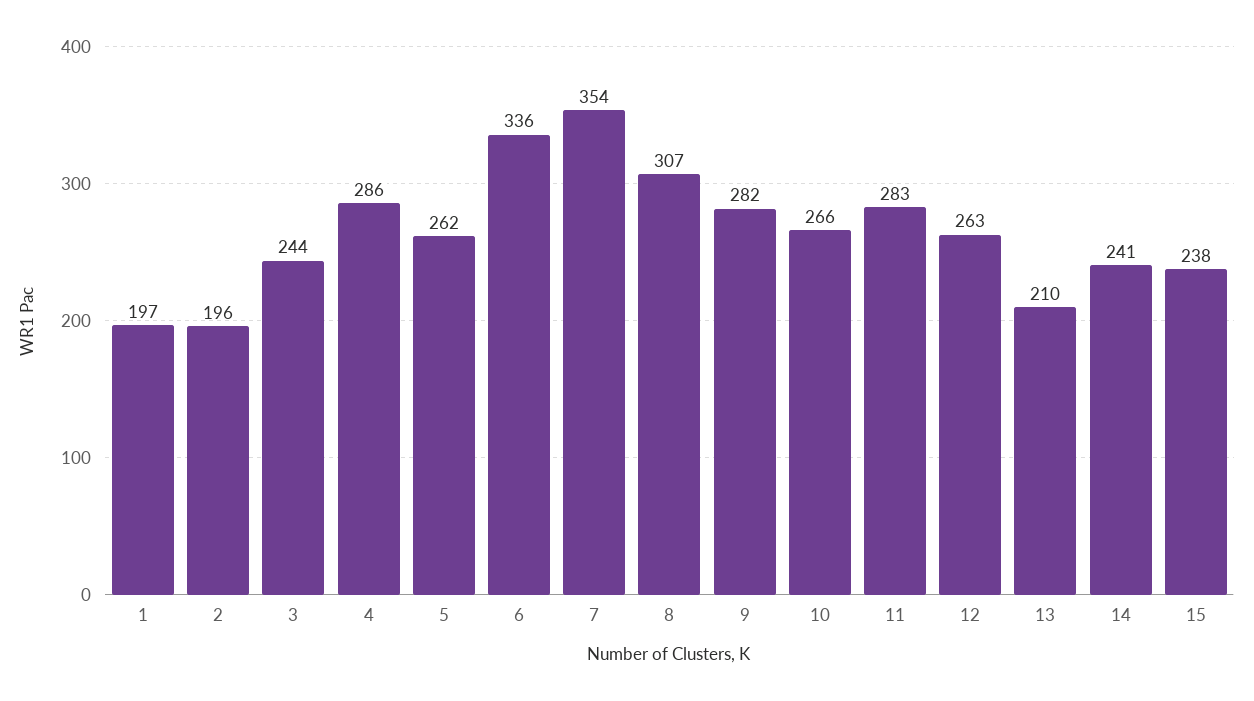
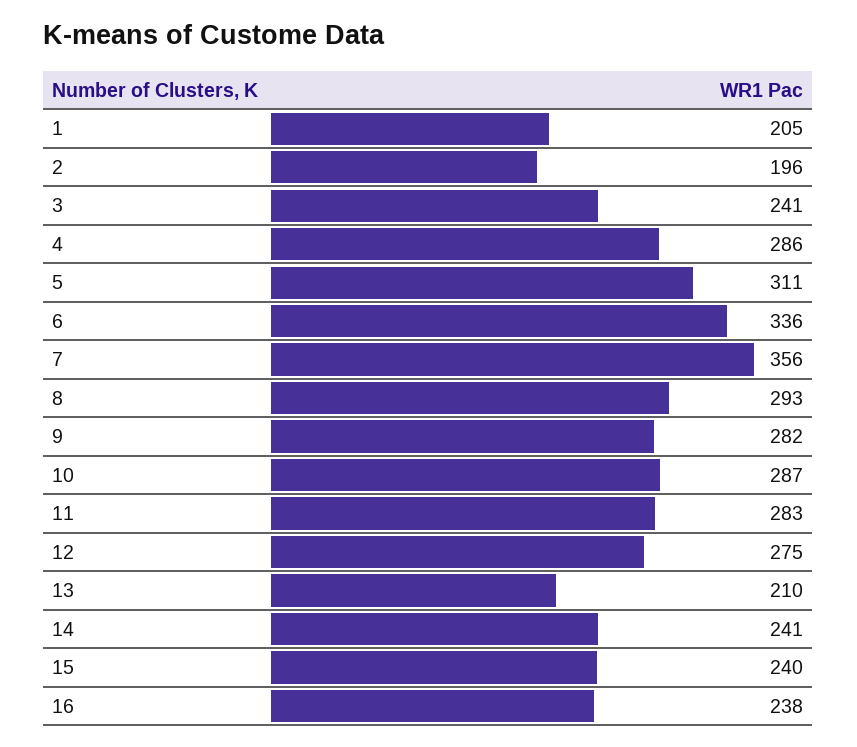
  {
-   "1": 197,
+   "1": 205,
    "2": 196,
-   "3": 244,
+   "3": 241,
    "4": 286,
-   "5": 262,
+   "5": 311,
    "6": 336,
-   "7": 354,
+   "7": 356,
-   "8": 307,
+   "8": 293,
    "9": 282,
-   "10": 266,
+   "10": 287,
    "11": 283,
-   "12": 263,
+   "12": 275,
    "13": 210,
    "14": 241,
-   "15": 238
+   "15": 240,
+   "16": 238
  }

